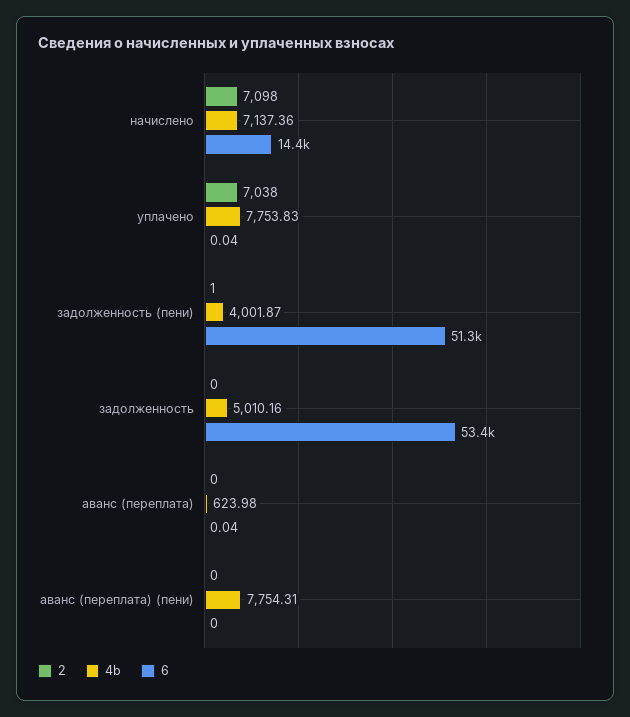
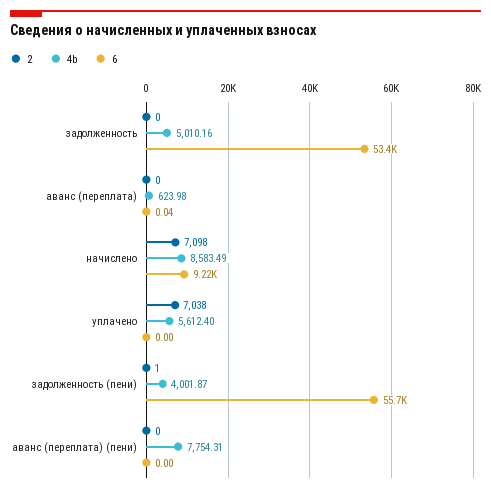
  {
    "2": {
      "начислено": 7098,
      "уплачено": 7038,
      "задолженность (пени)": 1,
      "задолженность": 0,
      "аванс (переплата)": 0,
      "аванс (переплата) (пени)": 0
    },
    "4b": {
-     "начислено": 7137.36,
+     "начислено": 8583.49,
-     "уплачено": 7753.83,
+     "уплачено": 5612.4,
      "задолженность (пени)": 4001.87,
      "задолженность": 5010.16,
      "аванс (переплата)": 623.98,
      "аванс (переплата) (пени)": 7754.31
    },
    "6": {
-     "начислено": 14400,
+     "начислено": 9220,
-     "уплачено": 0.04,
+     "уплачено": 0,
-     "задолженность (пени)": 51300,
+     "задолженность (пени)": 55700,
      "задолженность": 53400,
      "аванс (переплата)": 0.04,
      "аванс (переплата) (пени)": 0
    }
  }

